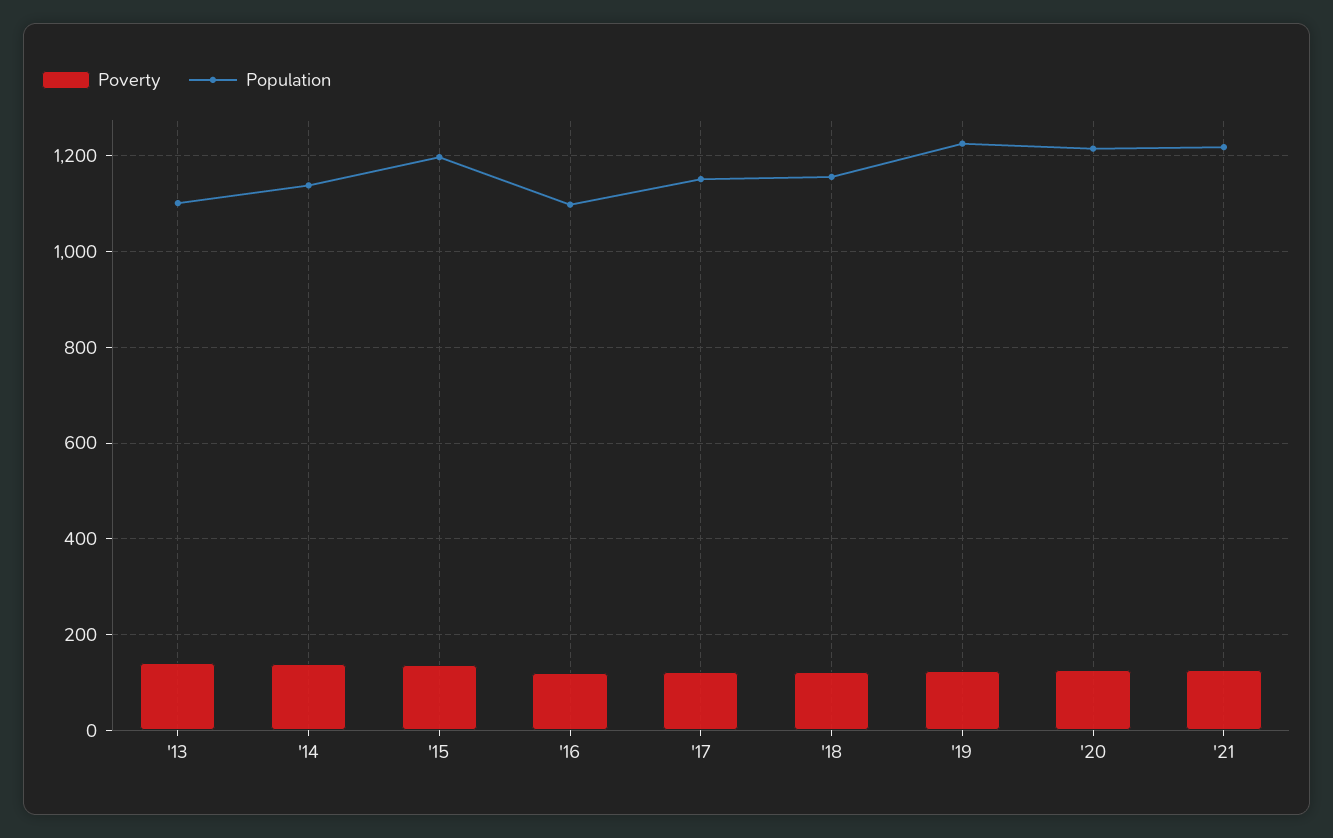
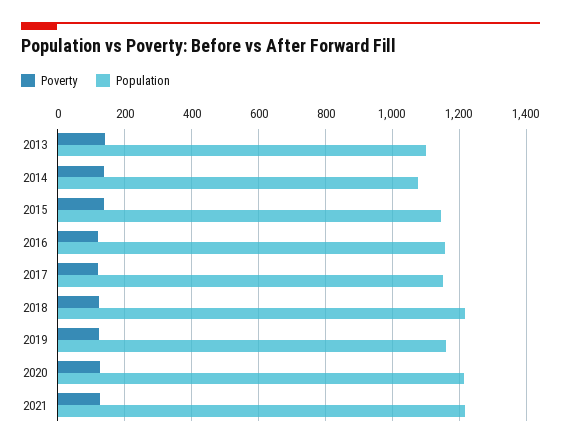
  {
    "Poverty": {
      "'13": 140,
      "'14": 140,
      "'15": 140,
      "'16": 120,
      "'17": 120,
      "'18": 120,
      "'19": 120,
      "'20": 120,
      "'21": 120
    },
    "Population": {
      "'13": 1100,
-     "'14": 1140,
+     "'14": 1080,
-     "'15": 1200,
+     "'15": 1140,
-     "'16": 1100,
+     "'16": 1160,
      "'17": 1160,
-     "'18": 1160,
+     "'18": 1220,
-     "'19": 1220,
+     "'19": 1160,
      "'20": 1220,
      "'21": 1220
    }
  }

